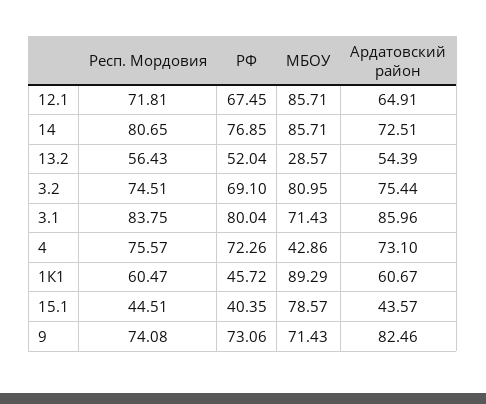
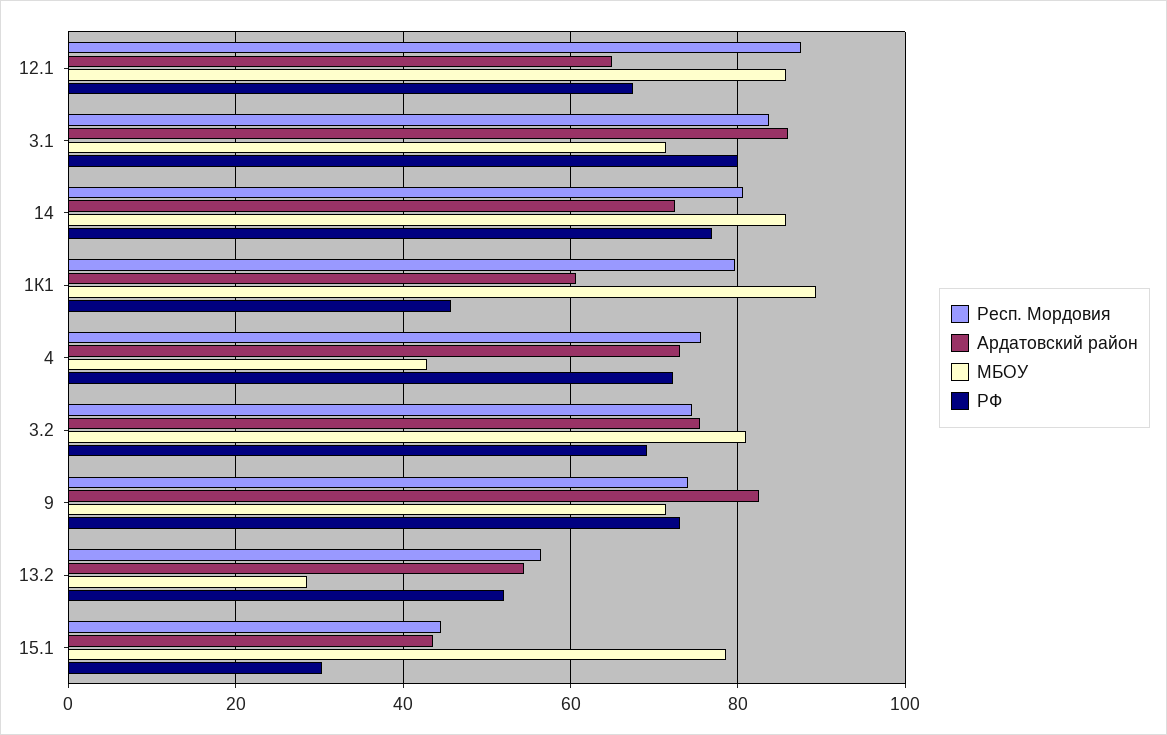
  {
    "Респ. Мордовия": {
-     "12.1": 71.81,
+     "12.1": 88,
      "14": 80.65,
      "13.2": 56.43,
      "3.2": 74.51,
      "3.1": 83.75,
      "4": 75.57,
-     "1К1": 60.47,
+     "1К1": 80,
      "15.1": 44.51,
      "9": 74.08
    },
    "РФ": {
      "12.1": 67.45,
      "14": 76.85,
      "13.2": 52.04,
      "3.2": 69.1,
      "3.1": 80.04,
      "4": 72.26,
      "1К1": 45.72,
-     "15.1": 40.35,
+     "15.1": 30,
      "9": 73.06
    },
    "МБОУ": {
      "12.1": 85.71,
      "14": 85.71,
      "13.2": 28.57,
      "3.2": 80.95,
      "3.1": 71.43,
      "4": 42.86,
      "1К1": 89.29,
      "15.1": 78.57,
      "9": 71.43
    },
    "Ардатовский район": {
      "12.1": 64.91,
      "14": 72.51,
      "13.2": 54.39,
      "3.2": 75.44,
      "3.1": 85.96,
      "4": 73.1,
      "1К1": 60.67,
      "15.1": 43.57,
      "9": 82.46
    }
  }

